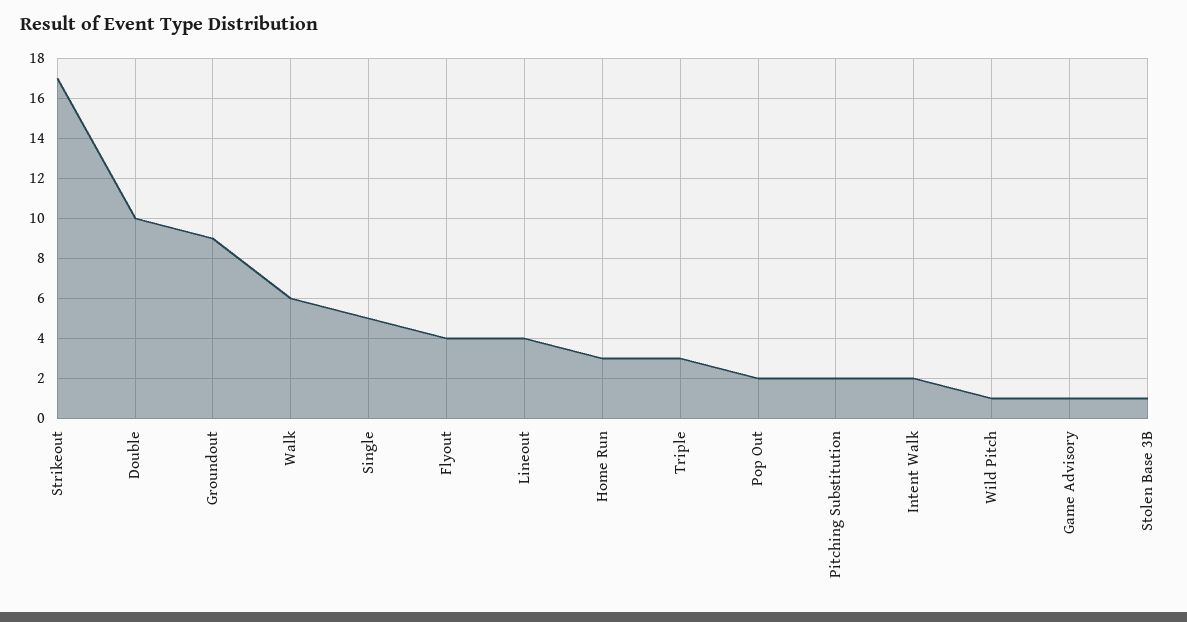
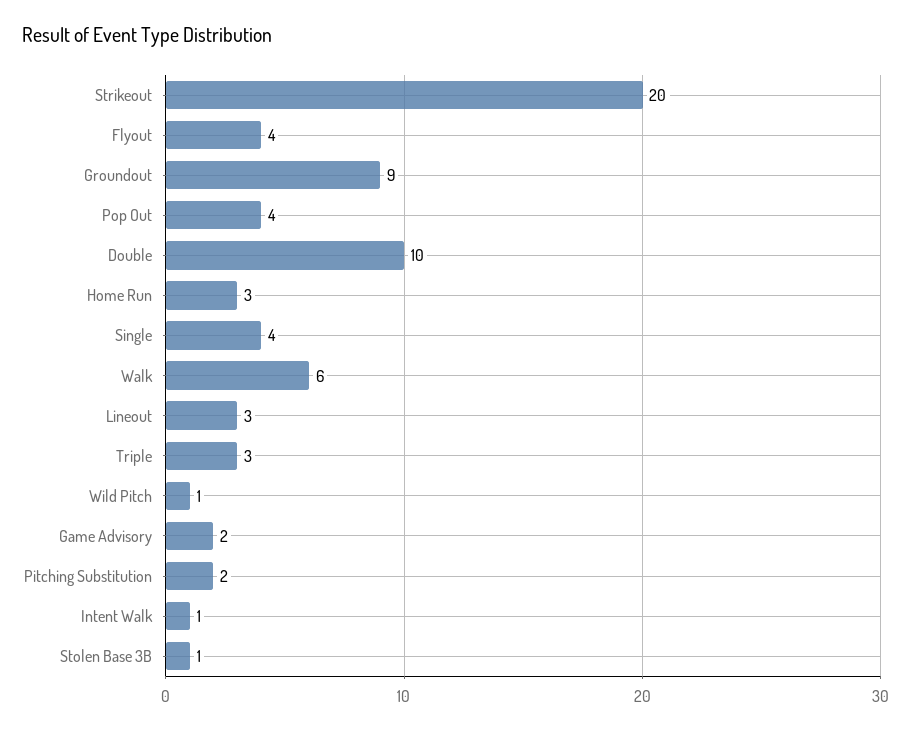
  {
-   "Strikeout": 17,
+   "Strikeout": 20,
    "Double": 10,
    "Groundout": 9,
    "Walk": 6,
-   "Single": 5,
+   "Single": 4,
    "Flyout": 4,
-   "Lineout": 4,
+   "Lineout": 3,
    "Home Run": 3,
    "Triple": 3,
-   "Pop Out": 2,
+   "Pop Out": 4,
    "Pitching Substitution": 2,
-   "Intent Walk": 2,
+   "Intent Walk": 1,
    "Wild Pitch": 1,
-   "Game Advisory": 1,
+   "Game Advisory": 2,
    "Stolen Base 3B": 1
  }

